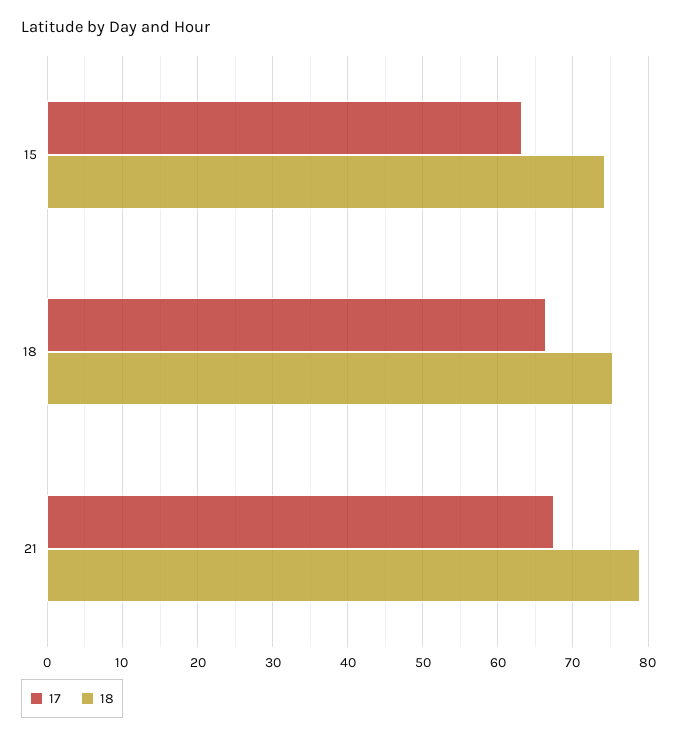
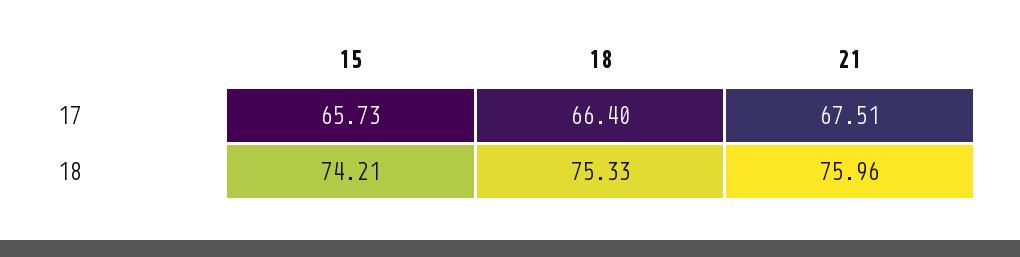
  {
    "17": {
-     "15": 63,
+     "15": 65.73,
      "18": 66.4,
      "21": 67.51
    },
    "18": {
      "15": 74.21,
      "18": 75.33,
-     "21": 79
+     "21": 75.96
    }
  }

